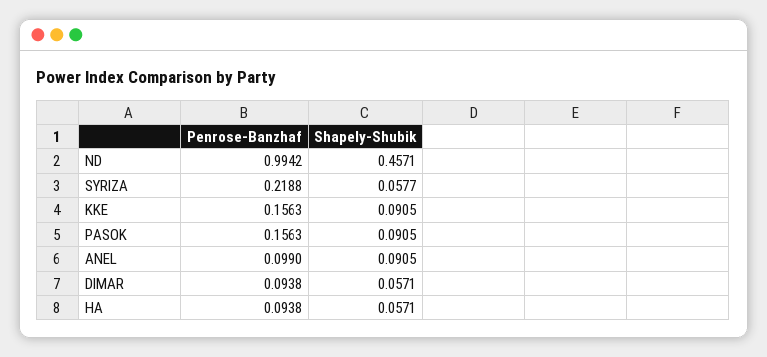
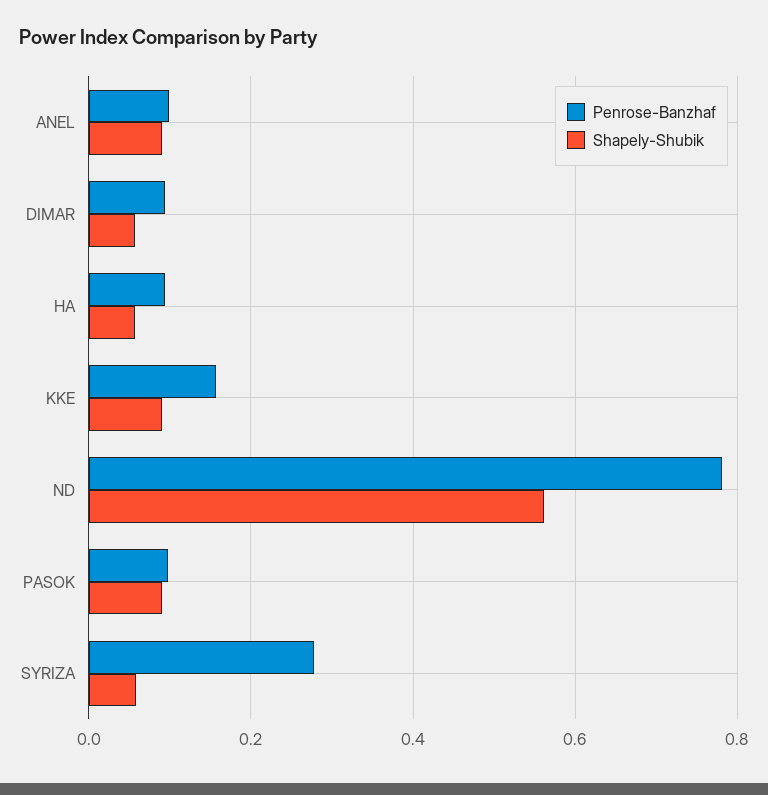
  {
    "Penrose-Banzhaf": {
-     "ND": 0.9942,
+     "ND": 0.78,
-     "SYRIZA": 0.2188,
+     "SYRIZA": 0.28,
      "KKE": 0.1563,
-     "PASOK": 0.1563,
+     "PASOK": 0.1,
      "ANEL": 0.099,
      "DIMAR": 0.0938,
      "HA": 0.0938
    },
    "Shapely-Shubik": {
-     "ND": 0.4571,
+     "ND": 0.56,
      "SYRIZA": 0.0577,
      "KKE": 0.0905,
      "PASOK": 0.0905,
      "ANEL": 0.0905,
      "DIMAR": 0.0571,
      "HA": 0.0571
    }
  }

